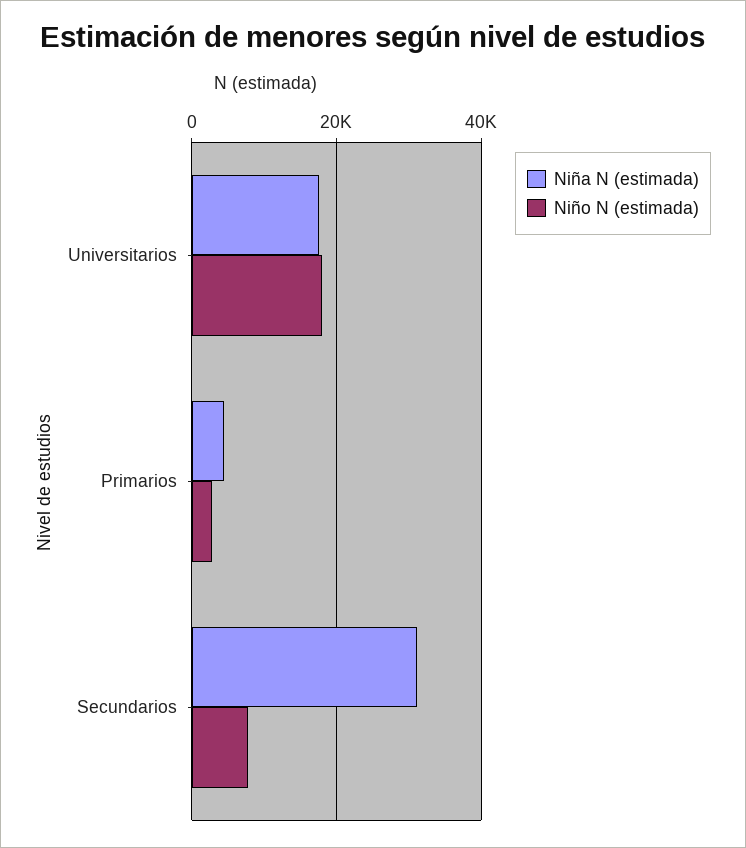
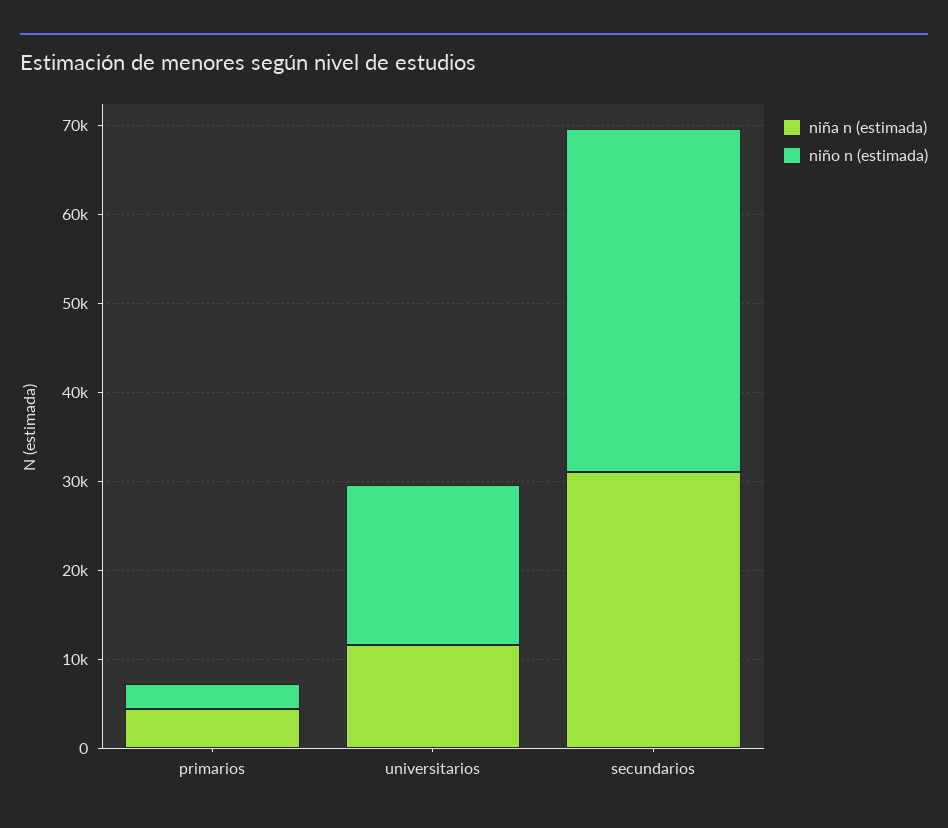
  {
    "Niña N (estimada)": {
-     "Universitarios": 18000,
+     "Universitarios": 12000,
      "Primarios": 4000,
      "Secundarios": 32000
    },
    "Niño N (estimada)": {
      "Universitarios": 18000,
      "Primarios": 2000,
-     "Secundarios": 8000
+     "Secundarios": 38000
    }
  }

